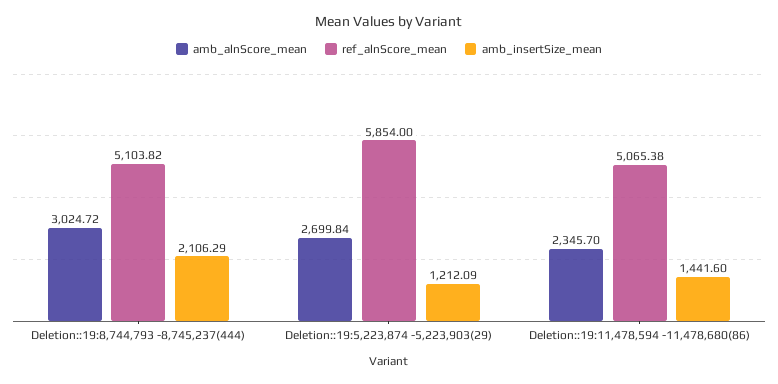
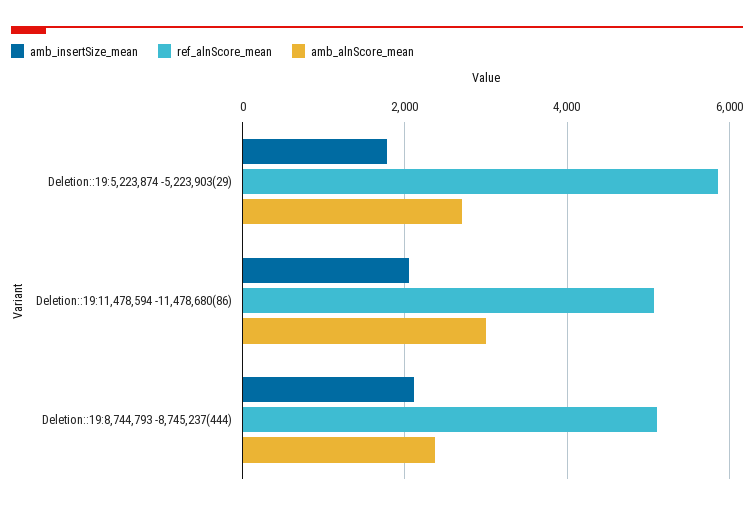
  {
    "amb_alnScore_mean": {
-     "Deletion::19:8,744,793 -8,745,237(444)": 3024.72,
+     "Deletion::19:8,744,793 -8,745,237(444)": 2400,
      "Deletion::19:5,223,874 -5,223,903(29)": 2699.84,
-     "Deletion::19:11,478,594 -11,478,680(86)": 2345.7
+     "Deletion::19:11,478,594 -11,478,680(86)": 3000
    },
    "ref_alnScore_mean": {
      "Deletion::19:8,744,793 -8,745,237(444)": 5103.82,
      "Deletion::19:5,223,874 -5,223,903(29)": 5854,
      "Deletion::19:11,478,594 -11,478,680(86)": 5065.38
    },
    "amb_insertSize_mean": {
      "Deletion::19:8,744,793 -8,745,237(444)": 2106.29,
-     "Deletion::19:5,223,874 -5,223,903(29)": 1212.09,
+     "Deletion::19:5,223,874 -5,223,903(29)": 1800,
-     "Deletion::19:11,478,594 -11,478,680(86)": 1441.6
+     "Deletion::19:11,478,594 -11,478,680(86)": 2000
    }
  }

